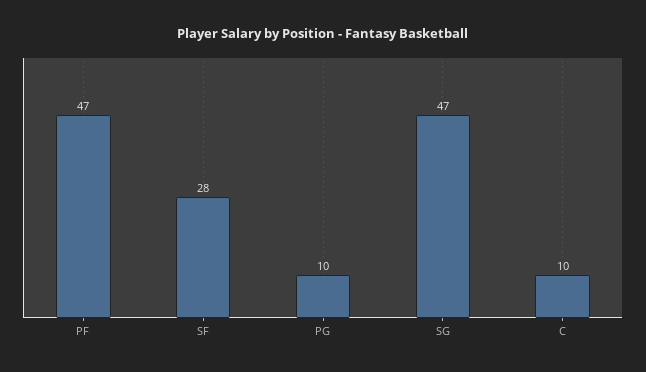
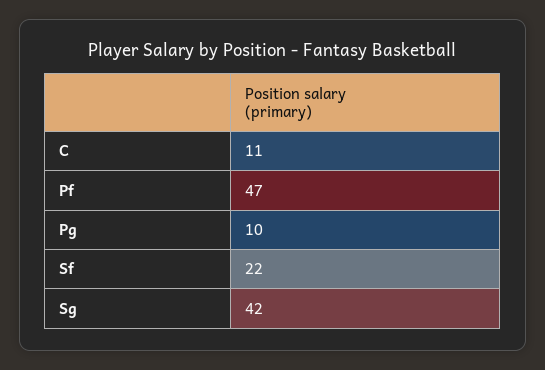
  {
    "PF": 47,
-   "SF": 28,
+   "SF": 22,
    "PG": 10,
-   "SG": 47,
+   "SG": 42,
-   "C": 10
+   "C": 11
  }

